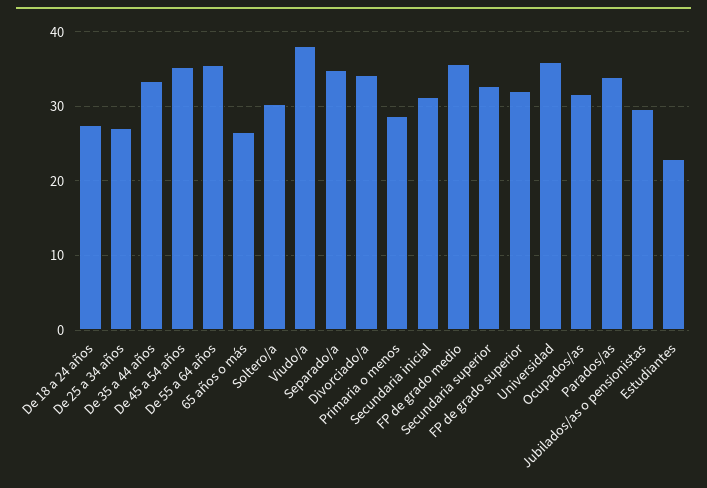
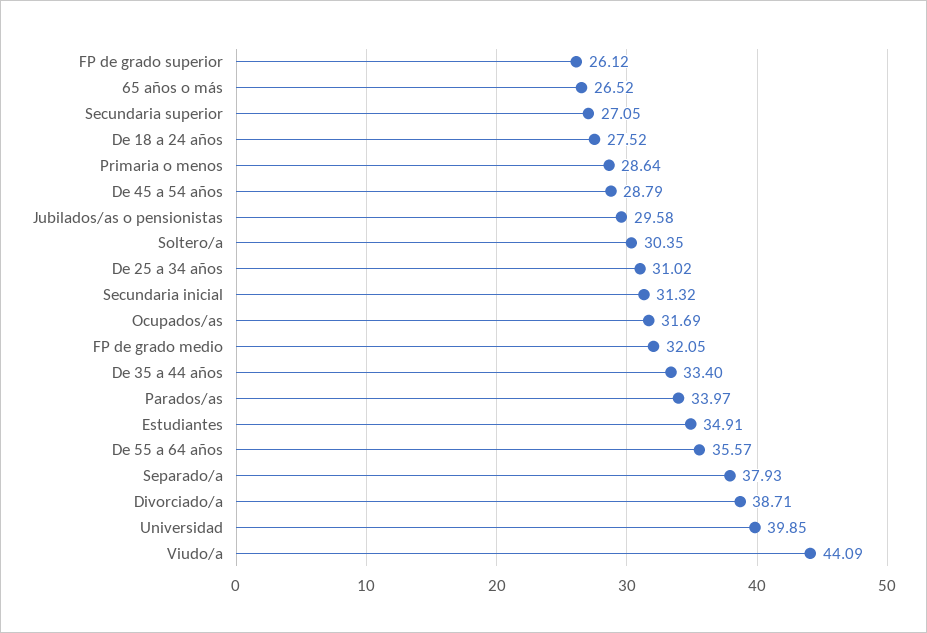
  {
    "De 18 a 24 años": 27.52,
-   "De 25 a 34 años": 27,
+   "De 25 a 34 años": 31.02,
    "De 35 a 44 años": 33.4,
-   "De 45 a 54 años": 35,
+   "De 45 a 54 años": 28.79,
    "De 55 a 64 años": 35.57,
    "65 años o más": 26.52,
    "Soltero/a": 30.35,
-   "Viudo/a": 38,
+   "Viudo/a": 44.09,
-   "Separado/a": 35,
+   "Separado/a": 37.93,
-   "Divorciado/a": 34,
+   "Divorciado/a": 38.71,
    "Primaria o menos": 28.64,
    "Secundaria inicial": 31.32,
-   "FP de grado medio": 36,
+   "FP de grado medio": 32.05,
-   "Secundaria superior": 33,
+   "Secundaria superior": 27.05,
-   "FP de grado superior": 32,
+   "FP de grado superior": 26.12,
-   "Universidad": 36,
+   "Universidad": 39.85,
    "Ocupados/as": 31.69,
    "Parados/as": 33.97,
    "Jubilados/as o pensionistas": 29.58,
-   "Estudiantes": 23
+   "Estudiantes": 34.91
  }

